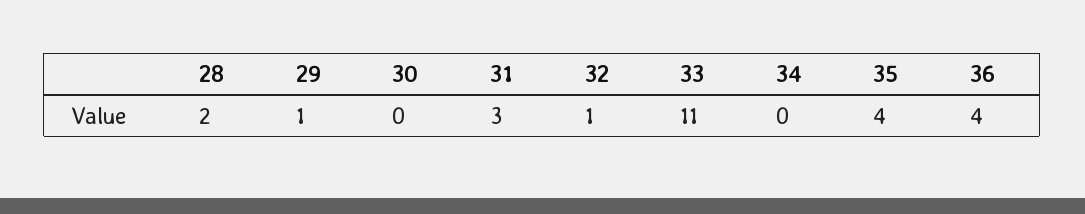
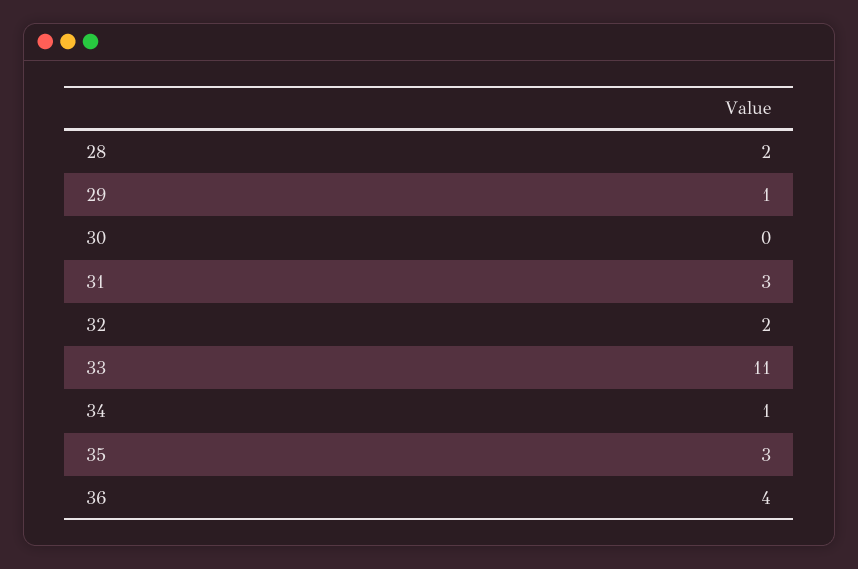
  {
    "28": 2,
    "29": 1,
    "30": 0,
    "31": 3,
-   "32": 1,
+   "32": 2,
    "33": 11,
-   "34": 0,
+   "34": 1,
-   "35": 4,
+   "35": 3,
    "36": 4
  }

